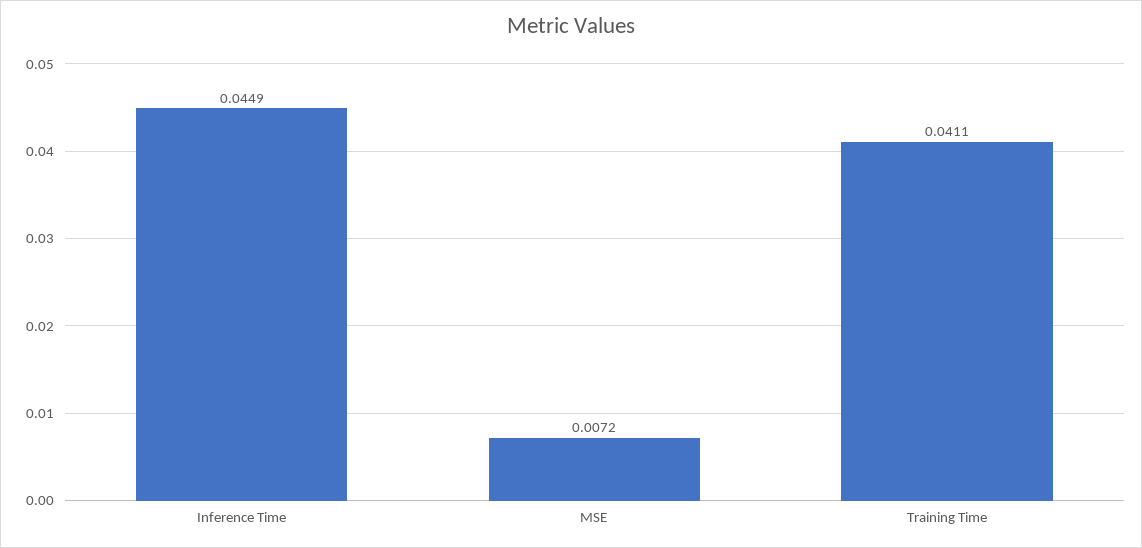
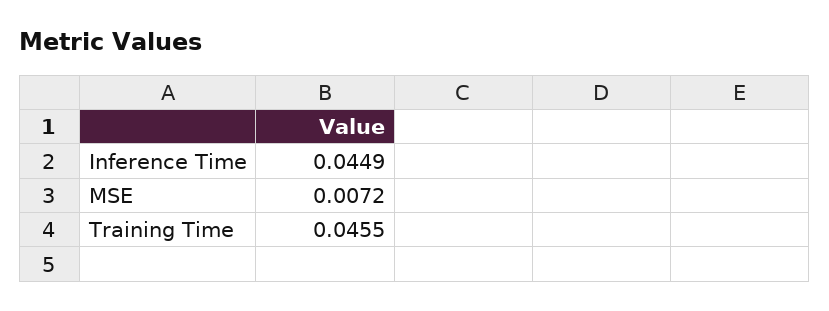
  {
    "Inference Time": 0.0449,
    "MSE": 0.0072,
-   "Training Time": 0.0411
+   "Training Time": 0.0455
  }

